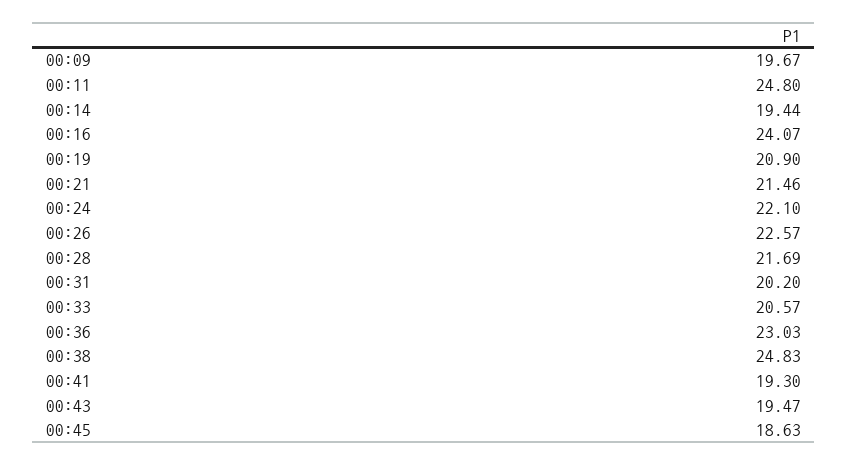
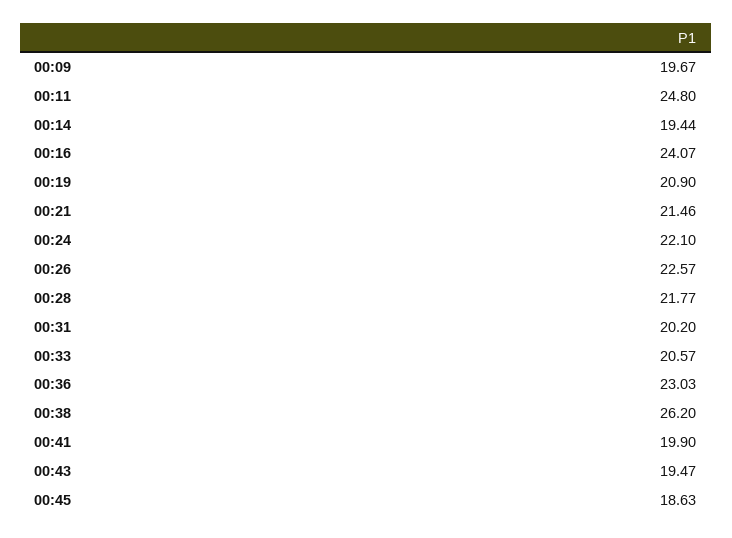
  {
    "00:09": 19.67,
    "00:11": 24.8,
    "00:14": 19.44,
    "00:16": 24.07,
    "00:19": 20.9,
    "00:21": 21.46,
    "00:24": 22.1,
    "00:26": 22.57,
-   "00:28": 21.69,
+   "00:28": 21.77,
    "00:31": 20.2,
    "00:33": 20.57,
    "00:36": 23.03,
-   "00:38": 24.83,
+   "00:38": 26.2,
-   "00:41": 19.3,
+   "00:41": 19.9,
    "00:43": 19.47,
    "00:45": 18.63
  }

